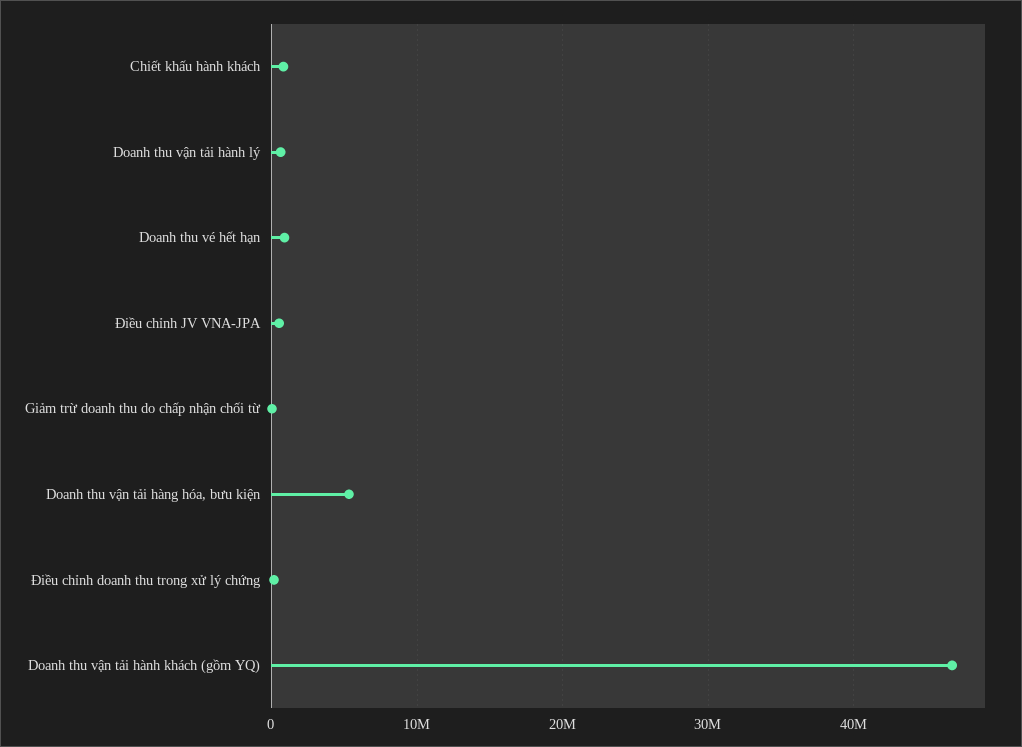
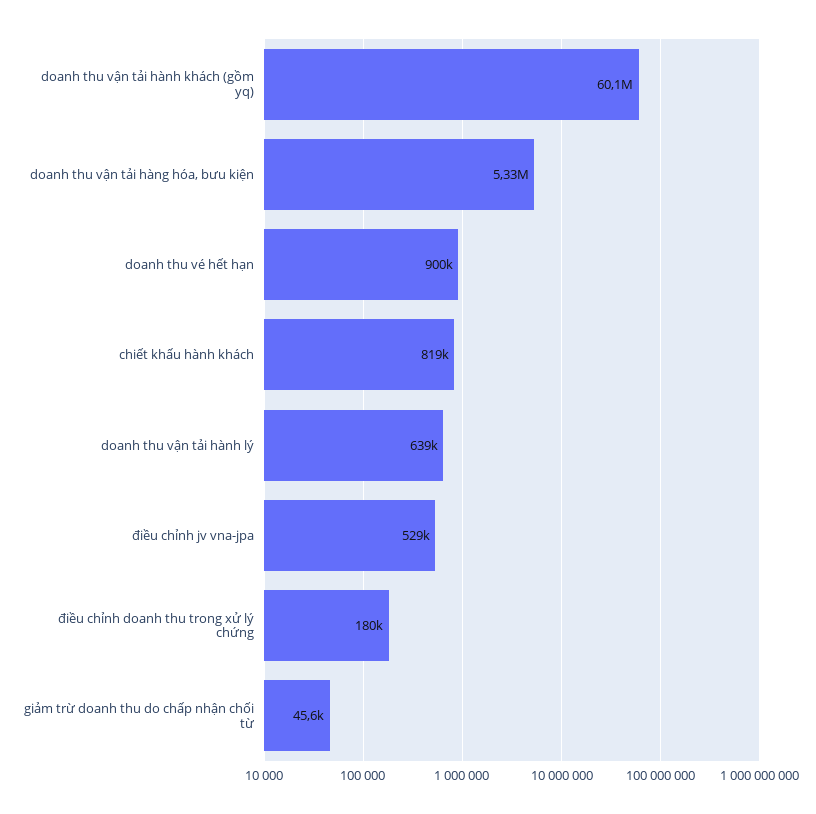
  {
    "Chiết khấu hành khách": 819000,
    "Doanh thu vận tải hành lý": 639000,
    "Doanh thu vé hết hạn": 900000,
    "Điều chỉnh JV VNA-JPA": 529000,
    "Giảm trừ doanh thu do chấp nhận chối từ": 45600,
    "Doanh thu vận tải hàng hóa, bưu kiện": 5330000,
    "Điều chỉnh doanh thu trong xử lý chứng": 180000,
-   "Doanh thu vận tải hành khách (gồm YQ)": 47000000
+   "Doanh thu vận tải hành khách (gồm YQ)": 60100000
  }

